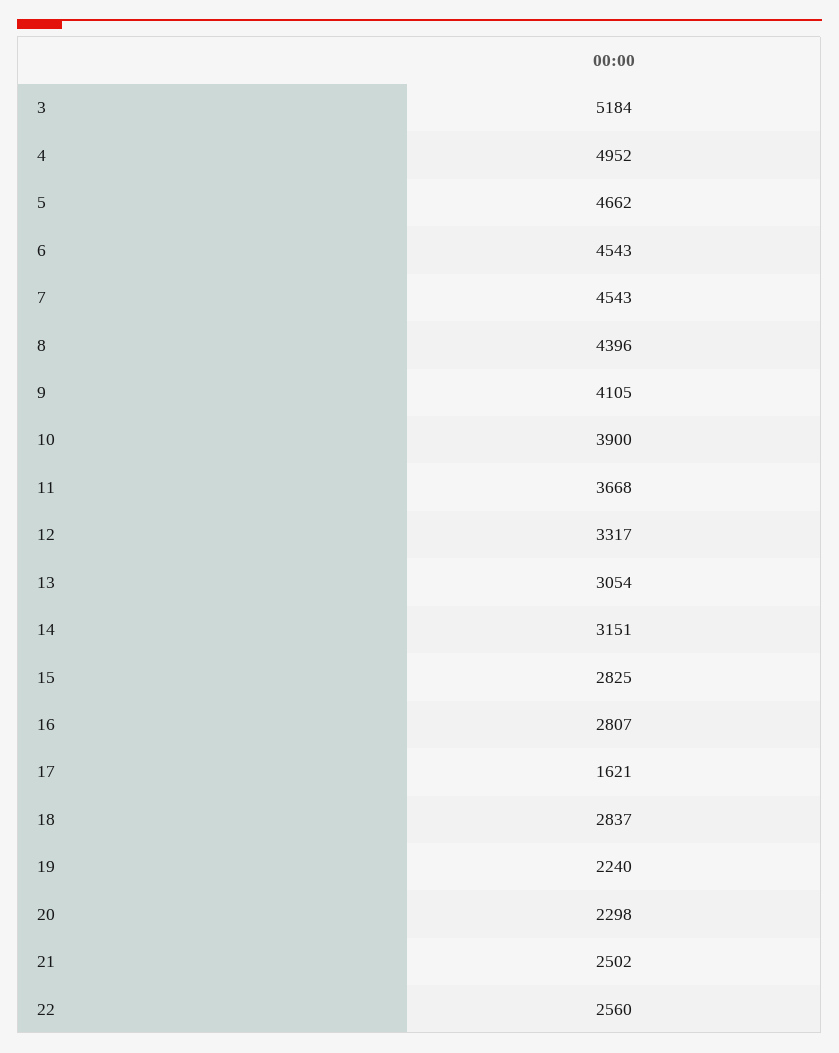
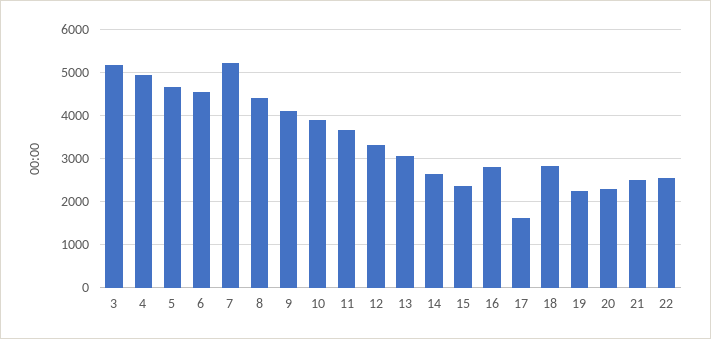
  {
    "3": 5184,
    "4": 4952,
    "5": 4662,
    "6": 4543,
-   "7": 4543,
+   "7": 5200,
    "8": 4396,
    "9": 4105,
    "10": 3900,
    "11": 3668,
    "12": 3317,
    "13": 3054,
-   "14": 3151,
+   "14": 2600,
-   "15": 2825,
+   "15": 2400,
    "16": 2807,
    "17": 1621,
    "18": 2837,
    "19": 2240,
    "20": 2298,
    "21": 2502,
    "22": 2560
  }

